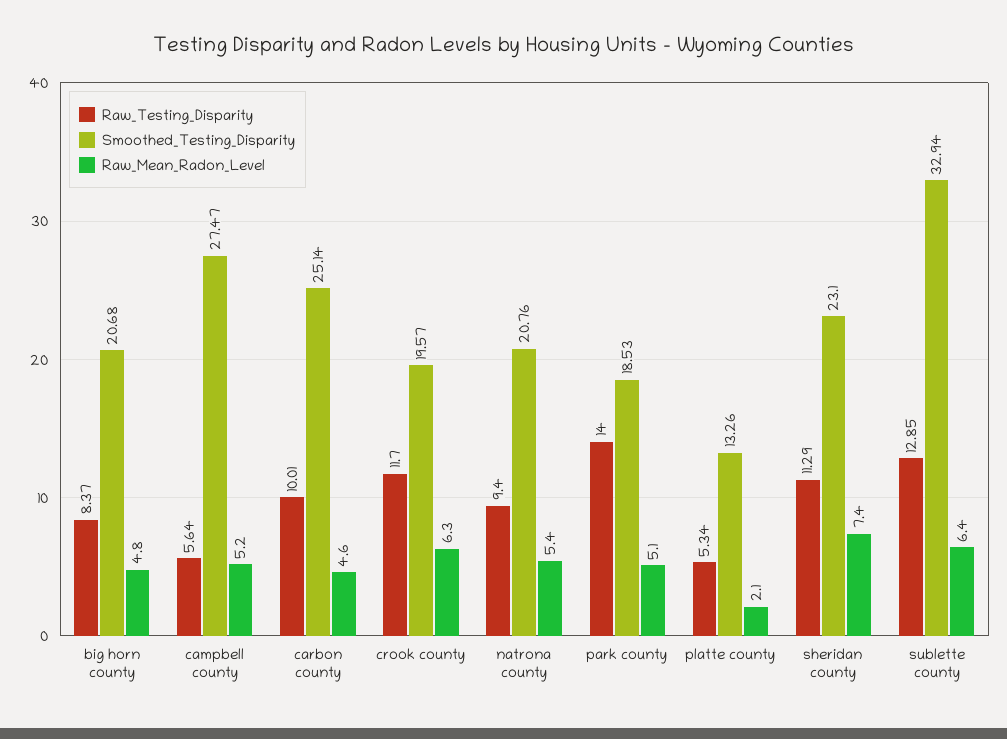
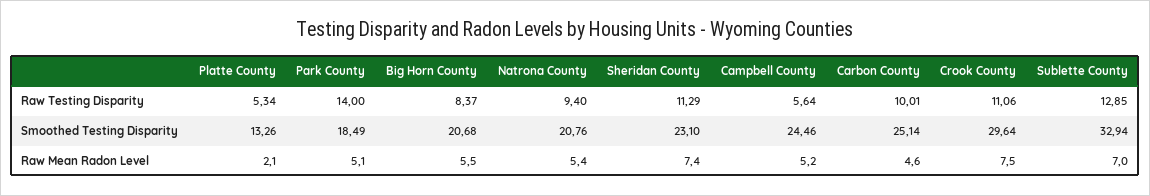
  {
    "Raw_Testing_Disparity": {
      "big horn county": 8.37,
      "campbell county": 5.64,
      "carbon county": 10.01,
-     "crook county": 11.7,
+     "crook county": 11.06,
      "natrona county": 9.4,
      "park county": 14,
      "platte county": 5.34,
      "sheridan county": 11.29,
      "sublette county": 12.85
    },
    "Smoothed_Testing_Disparity": {
      "big horn county": 20.68,
-     "campbell county": 27.47,
+     "campbell county": 24.46,
      "carbon county": 25.14,
-     "crook county": 19.57,
+     "crook county": 29.64,
      "natrona county": 20.76,
-     "park county": 18.53,
+     "park county": 18.49,
      "platte county": 13.26,
      "sheridan county": 23.1,
      "sublette county": 32.94
    },
    "Raw_Mean_Radon_Level": {
-     "big horn county": 4.8,
+     "big horn county": 5.5,
      "campbell county": 5.2,
      "carbon county": 4.6,
-     "crook county": 6.3,
+     "crook county": 7.5,
      "natrona county": 5.4,
      "park county": 5.1,
      "platte county": 2.1,
      "sheridan county": 7.4,
-     "sublette county": 6.4
+     "sublette county": 7
    }
  }

